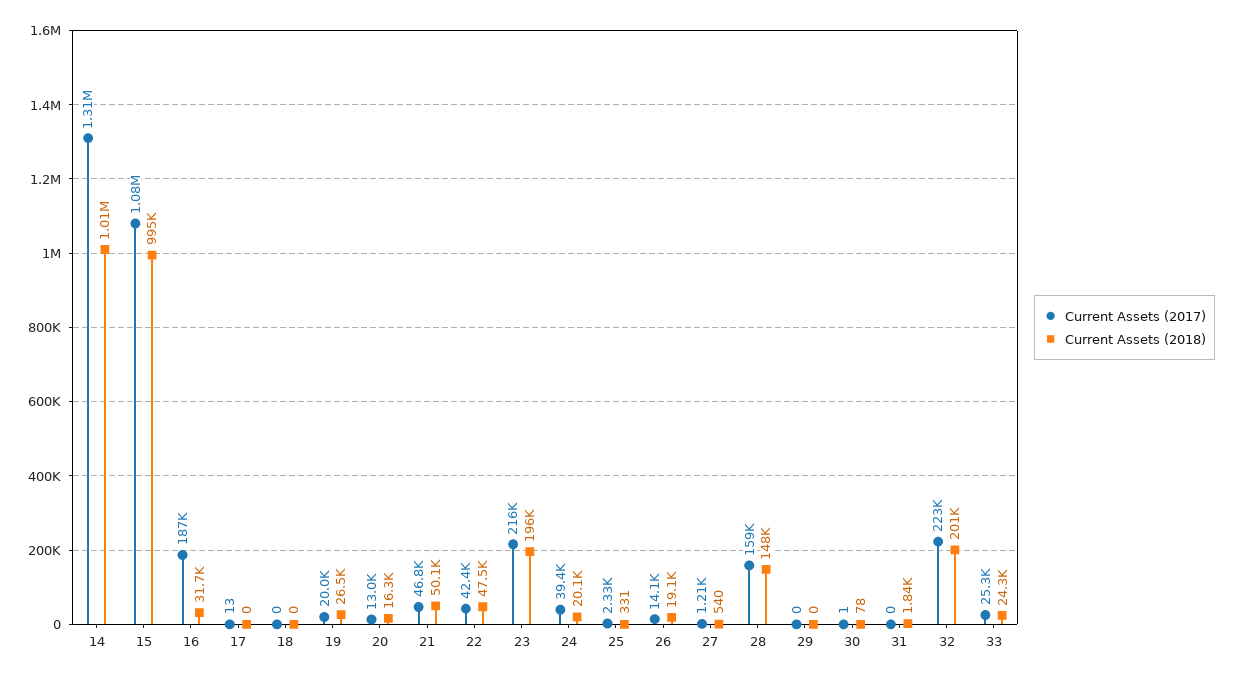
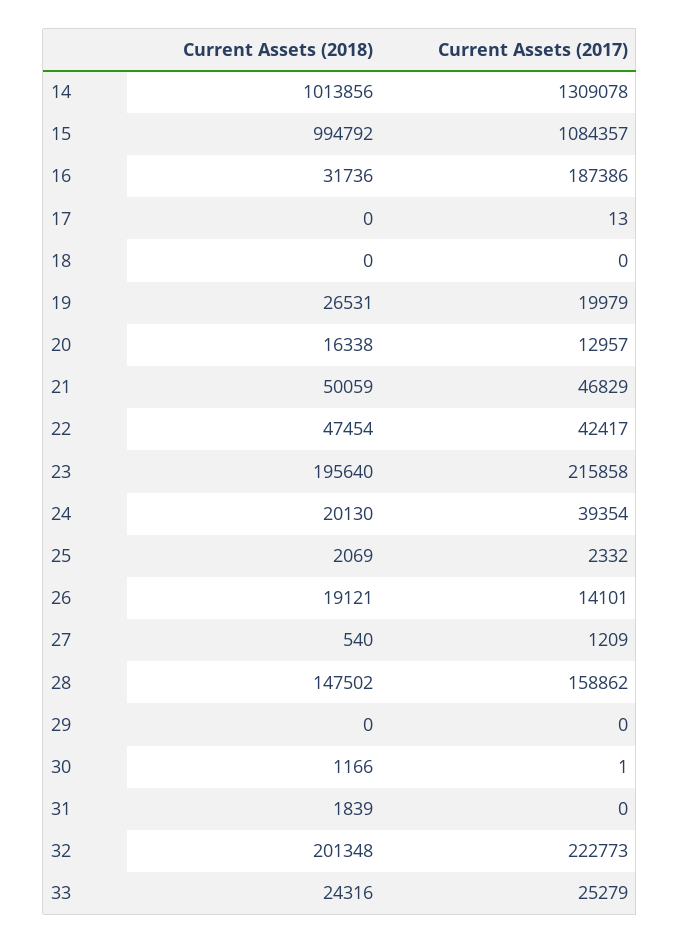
  {
    "Current Assets (2017)": {
      "14": 1309078,
      "15": 1084357,
      "16": 187386,
      "17": 13,
      "18": 0,
      "19": 19979,
      "20": 12957,
      "21": 46829,
      "22": 42417,
      "23": 215858,
      "24": 39354,
      "25": 2332,
      "26": 14101,
      "27": 1209,
      "28": 158862,
      "29": 0,
      "30": 1,
      "31": 0,
      "32": 222773,
      "33": 25279
    },
    "Current Assets (2018)": {
      "14": 1013856,
      "15": 994792,
      "16": 31736,
      "17": 0,
      "18": 0,
      "19": 26531,
      "20": 16338,
      "21": 50059,
      "22": 47454,
      "23": 195640,
      "24": 20130,
-     "25": 331,
+     "25": 2069,
      "26": 19121,
      "27": 540,
      "28": 147502,
      "29": 0,
-     "30": 78,
+     "30": 1166,
      "31": 1839,
      "32": 201348,
      "33": 24316
    }
  }

